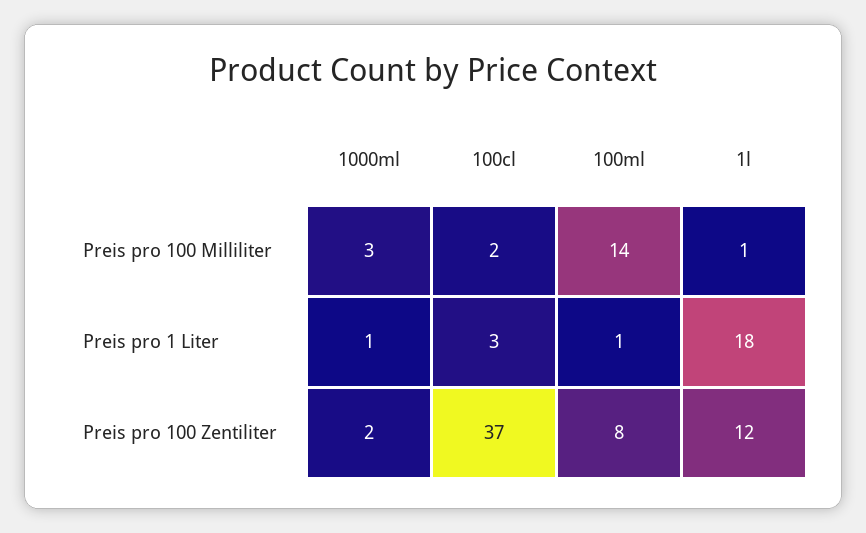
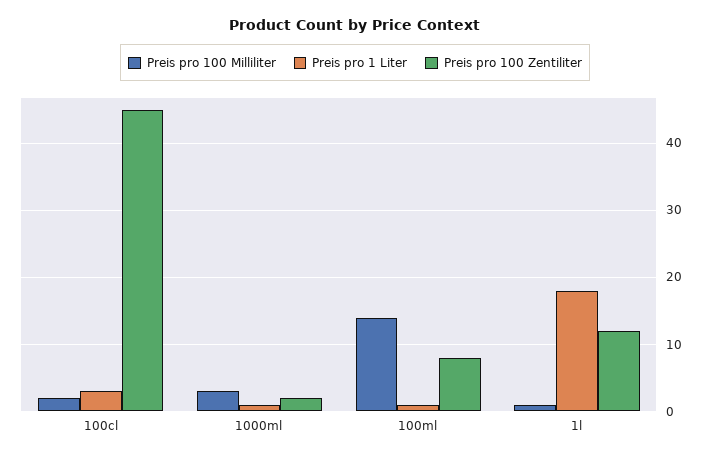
  {
    "Preis pro 100 Milliliter": {
      "1000ml": 3,
      "100cl": 2,
      "100ml": 14,
      "1l": 1
    },
    "Preis pro 1 Liter": {
      "1000ml": 1,
      "100cl": 3,
      "100ml": 1,
      "1l": 18
    },
    "Preis pro 100 Zentiliter": {
      "1000ml": 2,
-     "100cl": 37,
+     "100cl": 45,
      "100ml": 8,
      "1l": 12
    }
  }

